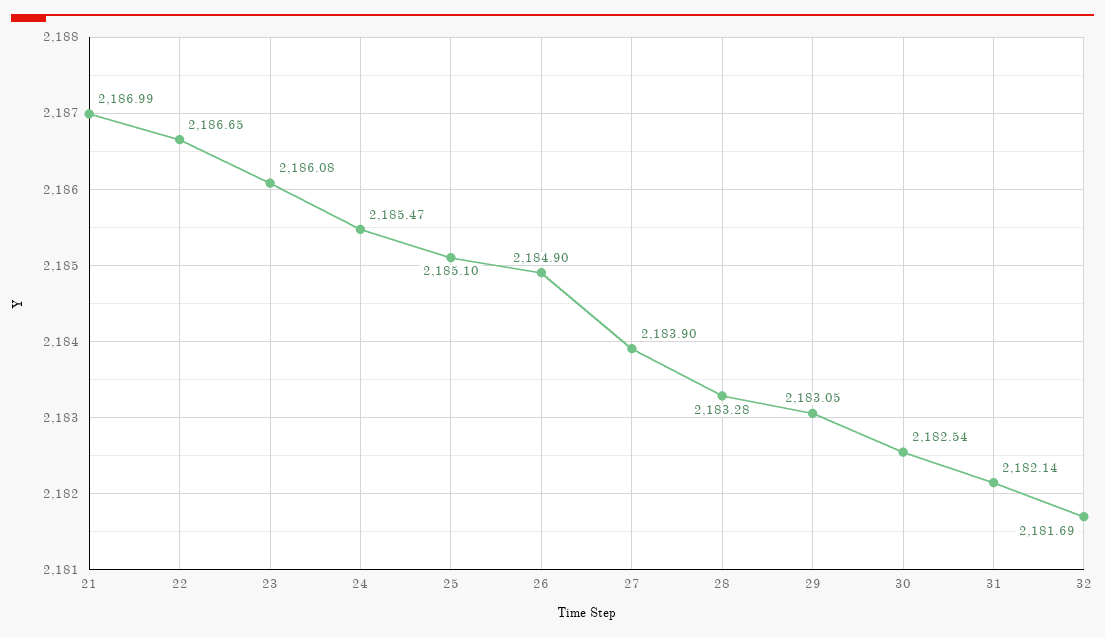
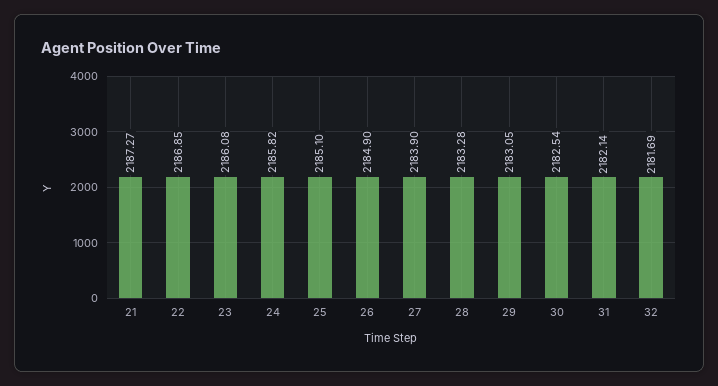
  {
-   "21": 2186.99,
+   "21": 2187.27,
-   "22": 2186.65,
+   "22": 2186.85,
    "23": 2186.08,
-   "24": 2185.47,
+   "24": 2185.82,
    "25": 2185.1,
    "26": 2184.9,
    "27": 2183.9,
    "28": 2183.28,
    "29": 2183.05,
    "30": 2182.54,
    "31": 2182.14,
    "32": 2181.69
  }

